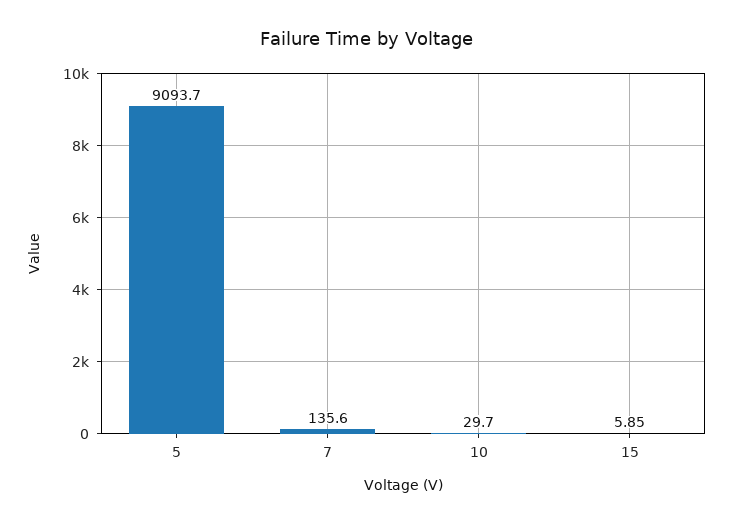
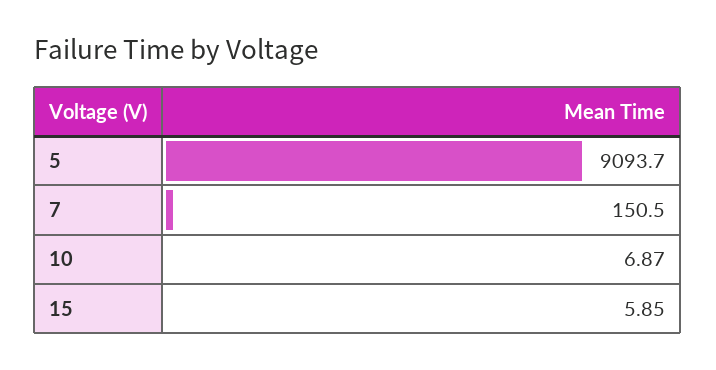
  {
    "5": 9093.7,
-   "7": 135.6,
+   "7": 150.5,
-   "10": 29.7,
+   "10": 6.87,
    "15": 5.85
  }

